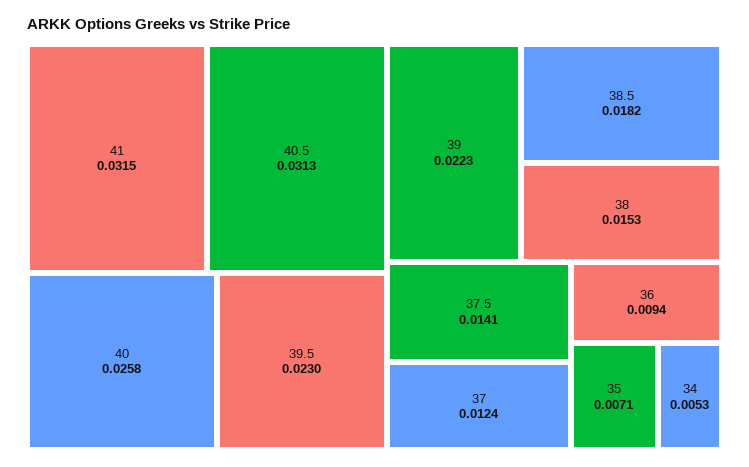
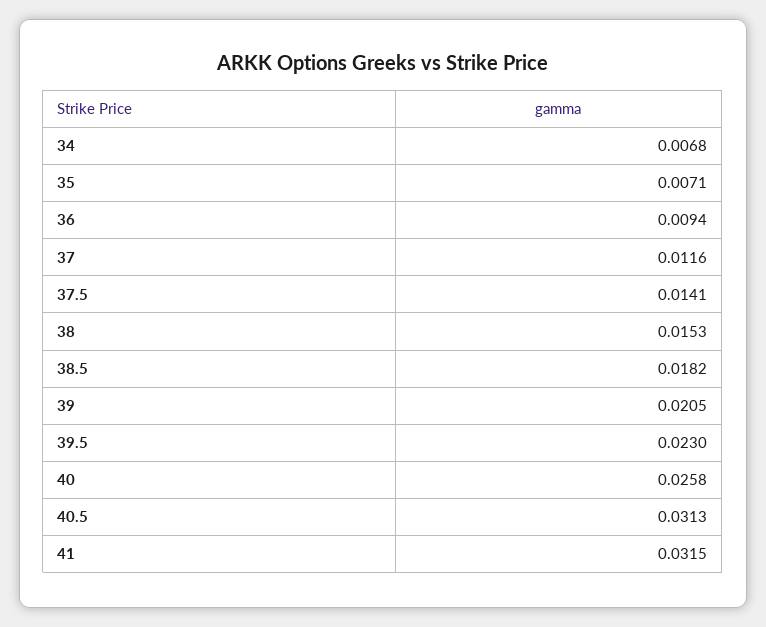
  {
    "41": 0.0315,
    "40.5": 0.0313,
    "40": 0.0258,
    "39.5": 0.023,
-   "39": 0.0223,
+   "39": 0.0205,
    "38.5": 0.0182,
    "38": 0.0153,
    "37.5": 0.0141,
-   "37": 0.0124,
+   "37": 0.0116,
    "36": 0.0094,
    "35": 0.0071,
-   "34": 0.0053
+   "34": 0.0068
  }

